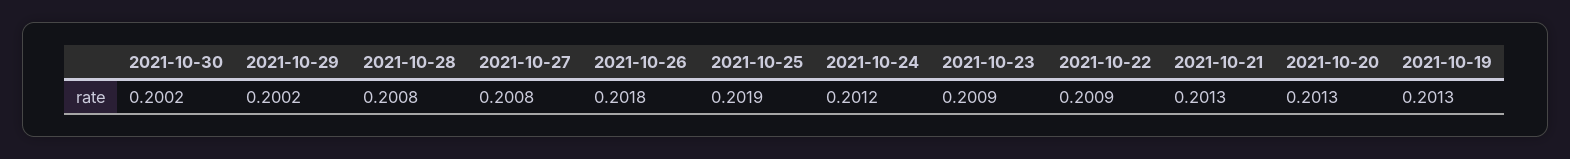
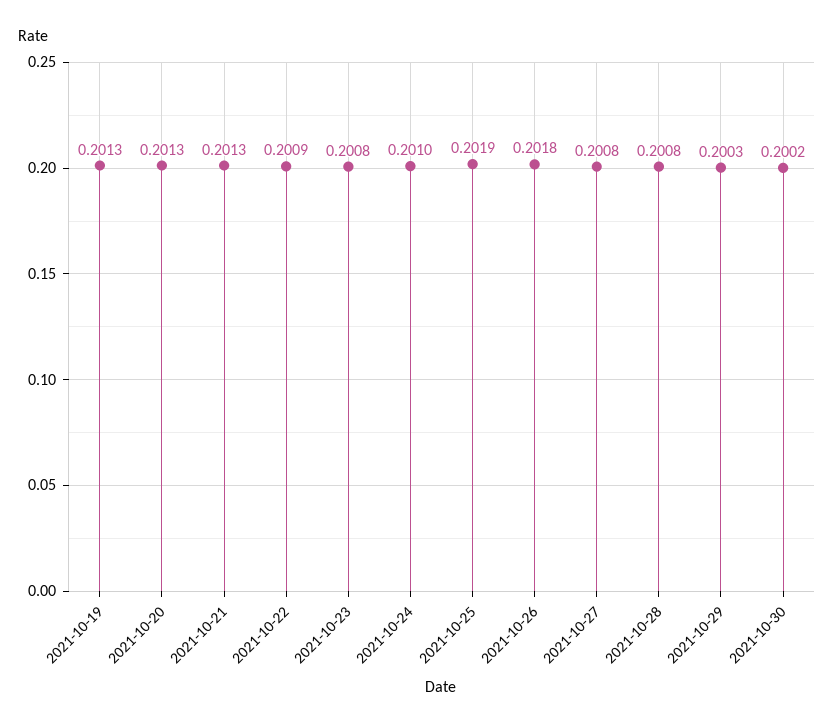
  {
    "2021-10-30": 0.2002,
-   "2021-10-29": 0.2002,
+   "2021-10-29": 0.2003,
    "2021-10-28": 0.2008,
    "2021-10-27": 0.2008,
    "2021-10-26": 0.2018,
    "2021-10-25": 0.2019,
-   "2021-10-24": 0.2012,
+   "2021-10-24": 0.201,
-   "2021-10-23": 0.2009,
+   "2021-10-23": 0.2008,
    "2021-10-22": 0.2009,
    "2021-10-21": 0.2013,
    "2021-10-20": 0.2013,
    "2021-10-19": 0.2013
  }

